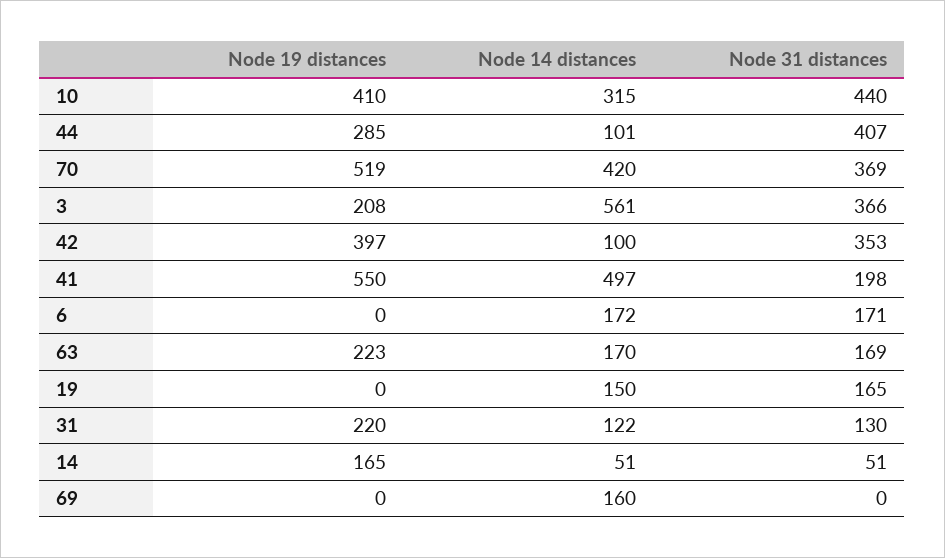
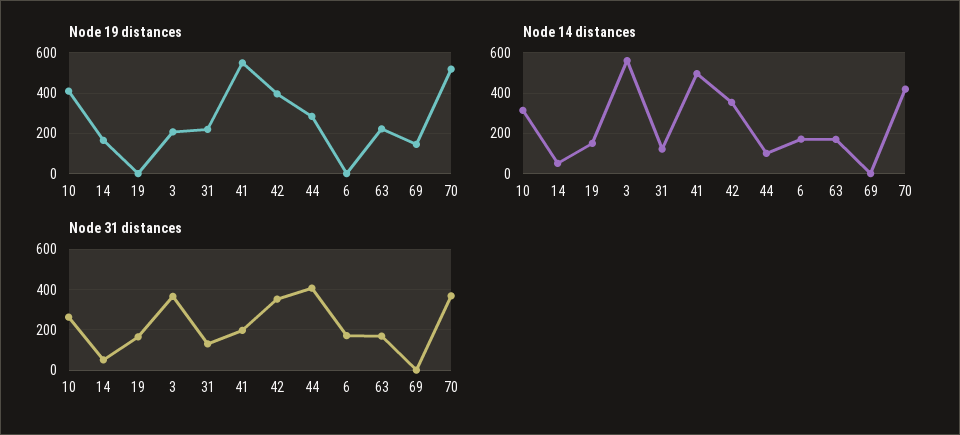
  {
    "Node 19 distances": {
      "10": 410,
      "44": 285,
      "70": 519,
      "3": 208,
      "42": 397,
      "41": 550,
      "6": 0,
      "63": 223,
      "19": 0,
      "31": 220,
      "14": 165,
-     "69": 0
+     "69": 150
    },
    "Node 14 distances": {
      "10": 315,
      "44": 101,
      "70": 420,
      "3": 561,
-     "42": 100,
+     "42": 350,
      "41": 497,
      "6": 172,
      "63": 170,
      "19": 150,
      "31": 122,
      "14": 51,
-     "69": 160
+     "69": 0
    },
    "Node 31 distances": {
-     "10": 440,
+     "10": 250,
      "44": 407,
      "70": 369,
      "3": 366,
      "42": 353,
      "41": 198,
      "6": 171,
      "63": 169,
      "19": 165,
      "31": 130,
      "14": 51,
      "69": 0
    }
  }

